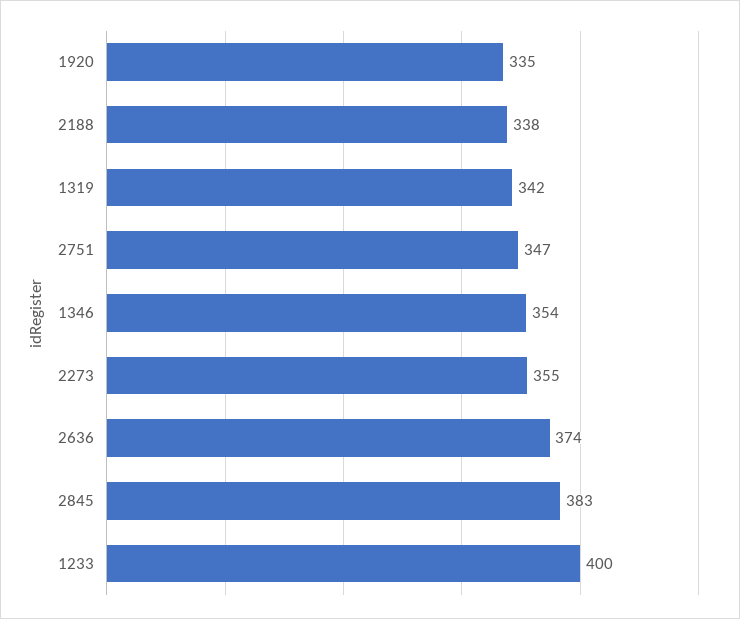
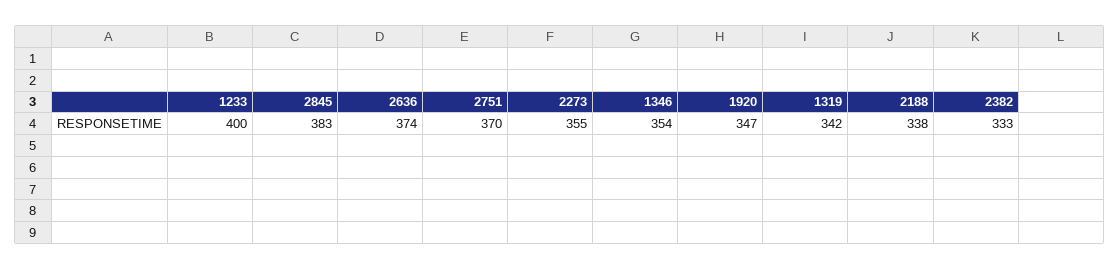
  {
-   "1920": 335,
+   "1920": 347,
    "2188": 338,
    "1319": 342,
-   "2751": 347,
+   "2751": 370,
    "1346": 354,
    "2273": 355,
    "2636": 374,
    "2845": 383,
-   "1233": 400
+   "1233": 400,
+   "2382": 333
  }

